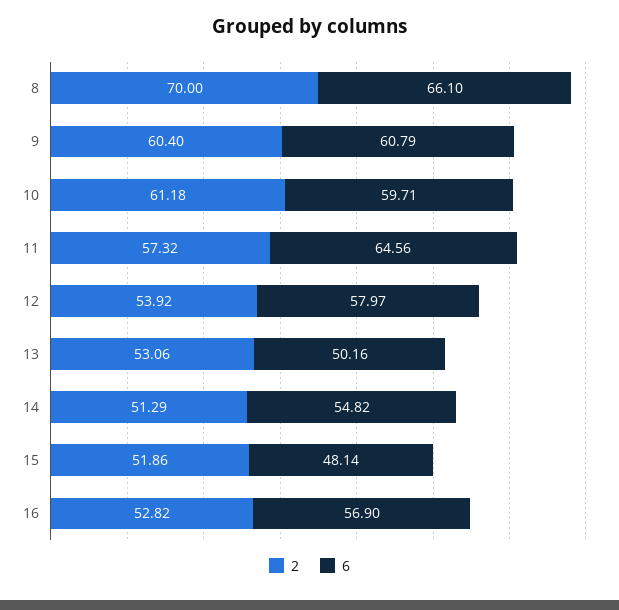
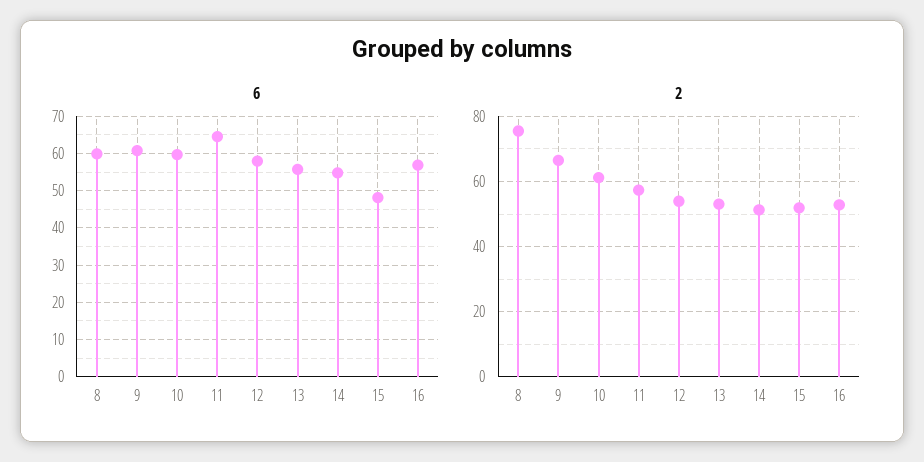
  {
    "2": {
-     "8": 70,
+     "8": 76,
-     "9": 60.4,
+     "9": 66,
      "10": 61.18,
      "11": 57.32,
      "12": 53.92,
      "13": 53.06,
      "14": 51.29,
      "15": 51.86,
      "16": 52.82
    },
    "6": {
-     "8": 66.1,
+     "8": 60,
      "9": 60.79,
      "10": 59.71,
      "11": 64.56,
      "12": 57.97,
-     "13": 50.16,
+     "13": 56,
      "14": 54.82,
      "15": 48.14,
      "16": 56.9
    }
  }

